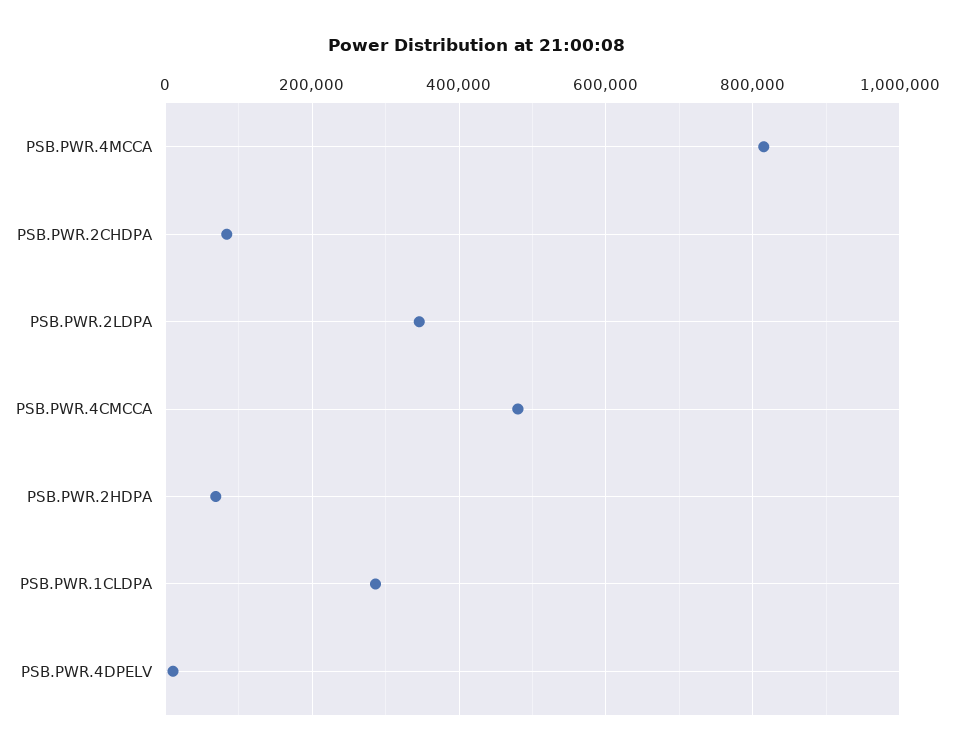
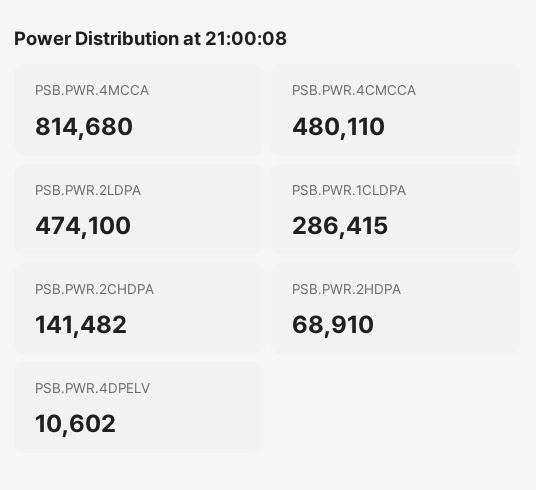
  {
    "PSB.PWR.4MCCA": 814680,
-   "PSB.PWR.2CHDPA": 80000,
+   "PSB.PWR.2CHDPA": 141482,
-   "PSB.PWR.2LDPA": 340000,
+   "PSB.PWR.2LDPA": 474100,
    "PSB.PWR.4CMCCA": 480110,
    "PSB.PWR.2HDPA": 68910,
    "PSB.PWR.1CLDPA": 286415,
    "PSB.PWR.4DPELV": 10602
  }

